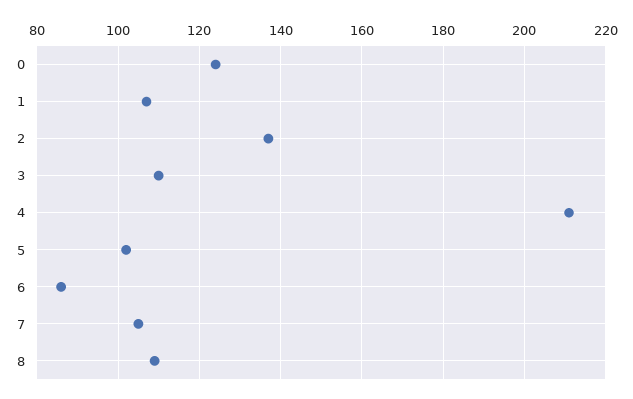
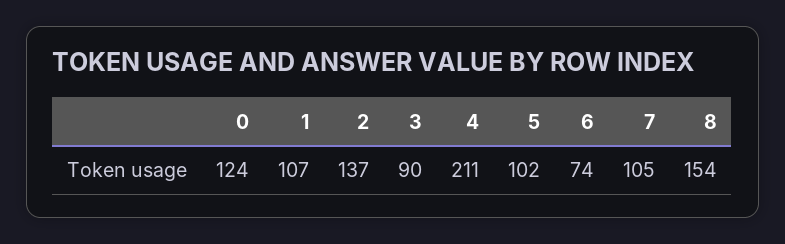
  {
    "0": 124,
    "1": 107,
    "2": 137,
-   "3": 110,
+   "3": 90,
    "4": 211,
    "5": 102,
-   "6": 85,
+   "6": 74,
    "7": 105,
-   "8": 110
+   "8": 154
  }

